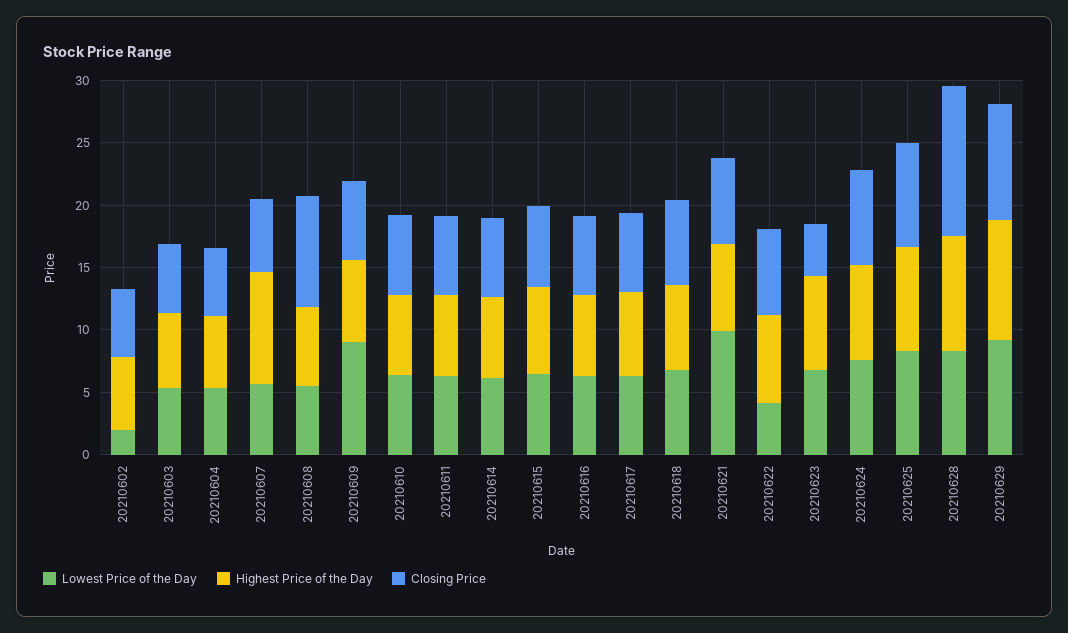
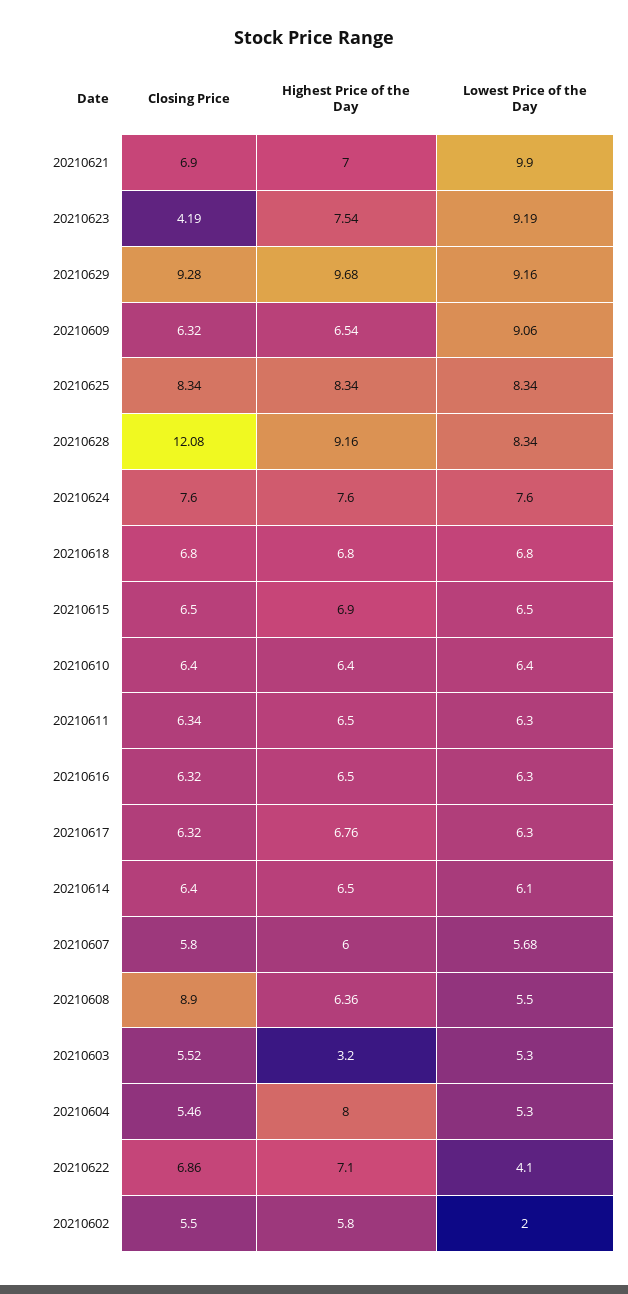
  {
    "Lowest Price of the Day": {
      "20210602": 2,
      "20210603": 5.3,
      "20210604": 5.3,
      "20210607": 5.68,
      "20210608": 5.5,
      "20210609": 9.06,
      "20210610": 6.4,
      "20210611": 6.3,
      "20210614": 6.1,
      "20210615": 6.5,
      "20210616": 6.3,
      "20210617": 6.3,
      "20210618": 6.8,
      "20210621": 9.9,
      "20210622": 4.1,
-     "20210623": 7,
+     "20210623": 9.19,
      "20210624": 7.6,
      "20210625": 8.34,
      "20210628": 8.34,
      "20210629": 9.16
    },
    "Highest Price of the Day": {
      "20210602": 5.8,
-     "20210603": 6,
+     "20210603": 3.2,
-     "20210604": 6,
+     "20210604": 8,
-     "20210607": 9,
+     "20210607": 6,
      "20210608": 6.36,
      "20210609": 6.54,
      "20210610": 6.4,
      "20210611": 6.5,
      "20210614": 6.5,
      "20210615": 6.9,
      "20210616": 6.5,
      "20210617": 6.76,
      "20210618": 6.8,
      "20210621": 7,
      "20210622": 7.1,
      "20210623": 7.54,
      "20210624": 7.6,
      "20210625": 8.34,
      "20210628": 9.16,
      "20210629": 9.68
    },
    "Closing Price": {
      "20210602": 5.5,
      "20210603": 5.52,
      "20210604": 5.46,
      "20210607": 5.8,
      "20210608": 8.9,
      "20210609": 6.32,
      "20210610": 6.4,
      "20210611": 6.34,
      "20210614": 6.4,
      "20210615": 6.5,
      "20210616": 6.32,
      "20210617": 6.32,
      "20210618": 6.8,
      "20210621": 6.9,
      "20210622": 6.86,
      "20210623": 4.19,
      "20210624": 7.6,
      "20210625": 8.34,
      "20210628": 12.08,
      "20210629": 9.28
    }
  }

